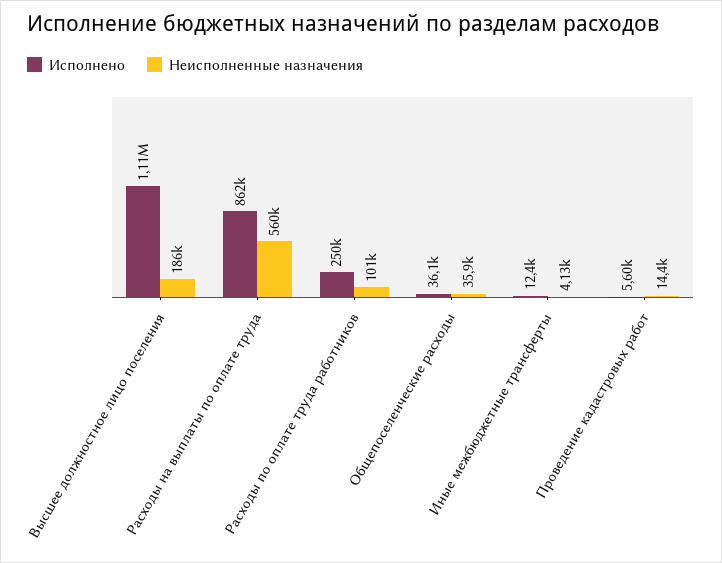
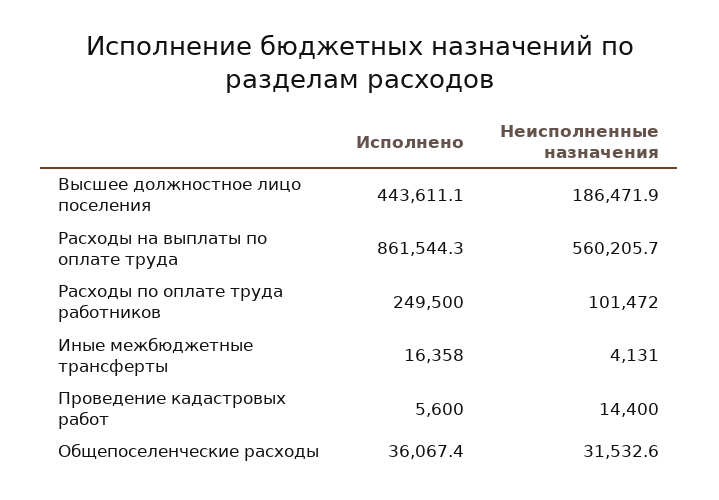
  {
    "Исполнено": {
-     "Высшее должностное лицо поселения": 1110000,
+     "Высшее должностное лицо поселения": 443611.1,
      "Расходы на выплаты по оплате труда": 861544.3,
      "Расходы по оплате труда работников": 249500,
      "Общепоселенческие расходы": 36067.4,
-     "Иные межбюджетные трансферты": 12400,
+     "Иные межбюджетные трансферты": 16358,
      "Проведение кадастровых работ": 5600
    },
    "Неисполненные назначения": {
      "Высшее должностное лицо поселения": 186471.9,
      "Расходы на выплаты по оплате труда": 560205.7,
      "Расходы по оплате труда работников": 101472,
-     "Общепоселенческие расходы": 35900,
+     "Общепоселенческие расходы": 31532.6,
      "Иные межбюджетные трансферты": 4131,
      "Проведение кадастровых работ": 14400
    }
  }

